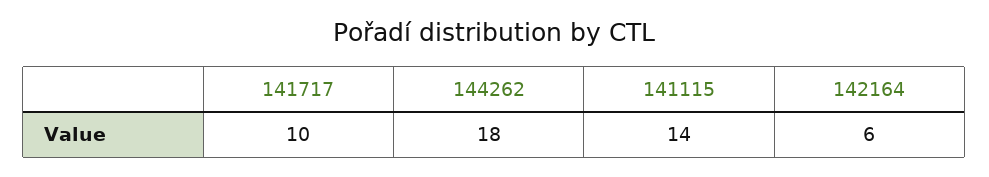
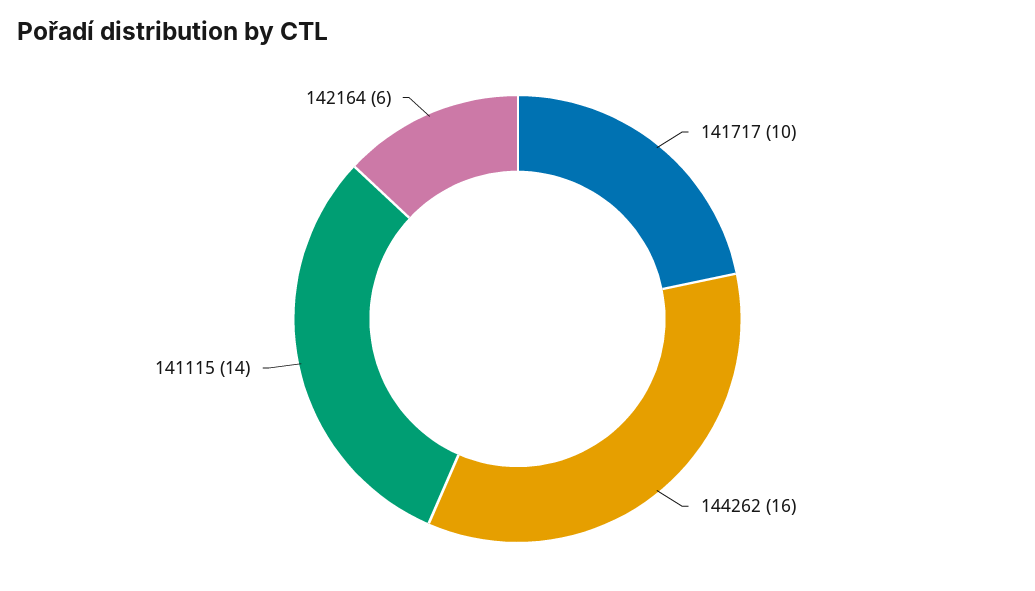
  {
    "141717": 10,
-   "144262": 18,
+   "144262": 16,
    "141115": 14,
    "142164": 6
  }

